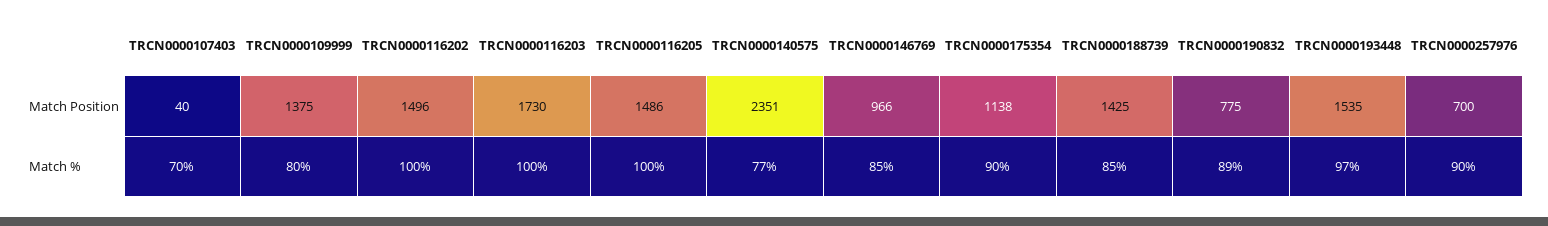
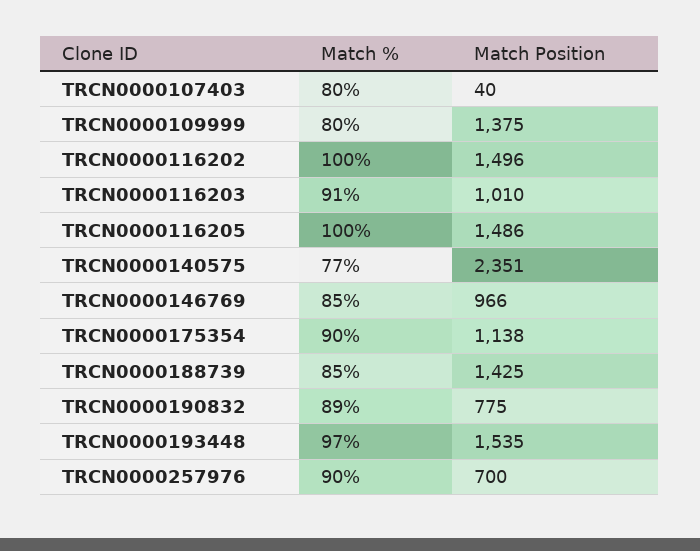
  {
    "TRCN0000107403": {
      "Match Position": 40,
-     "Match %": 70
+     "Match %": 80
    },
    "TRCN0000109999": {
      "Match Position": 1375,
      "Match %": 80
    },
    "TRCN0000116202": {
      "Match Position": 1496,
      "Match %": 100
    },
    "TRCN0000116203": {
-     "Match Position": 1730,
+     "Match Position": 1010,
-     "Match %": 100
+     "Match %": 91
    },
    "TRCN0000116205": {
      "Match Position": 1486,
      "Match %": 100
    },
    "TRCN0000140575": {
      "Match Position": 2351,
      "Match %": 77
    },
    "TRCN0000146769": {
      "Match Position": 966,
      "Match %": 85
    },
    "TRCN0000175354": {
      "Match Position": 1138,
      "Match %": 90
    },
    "TRCN0000188739": {
      "Match Position": 1425,
      "Match %": 85
    },
    "TRCN0000190832": {
      "Match Position": 775,
      "Match %": 89
    },
    "TRCN0000193448": {
      "Match Position": 1535,
      "Match %": 97
    },
    "TRCN0000257976": {
      "Match Position": 700,
      "Match %": 90
    }
  }

